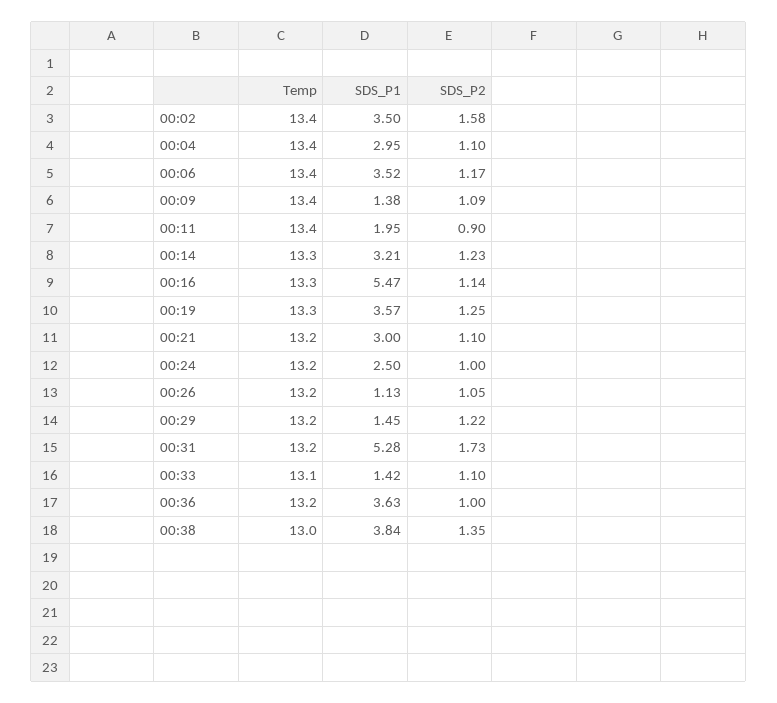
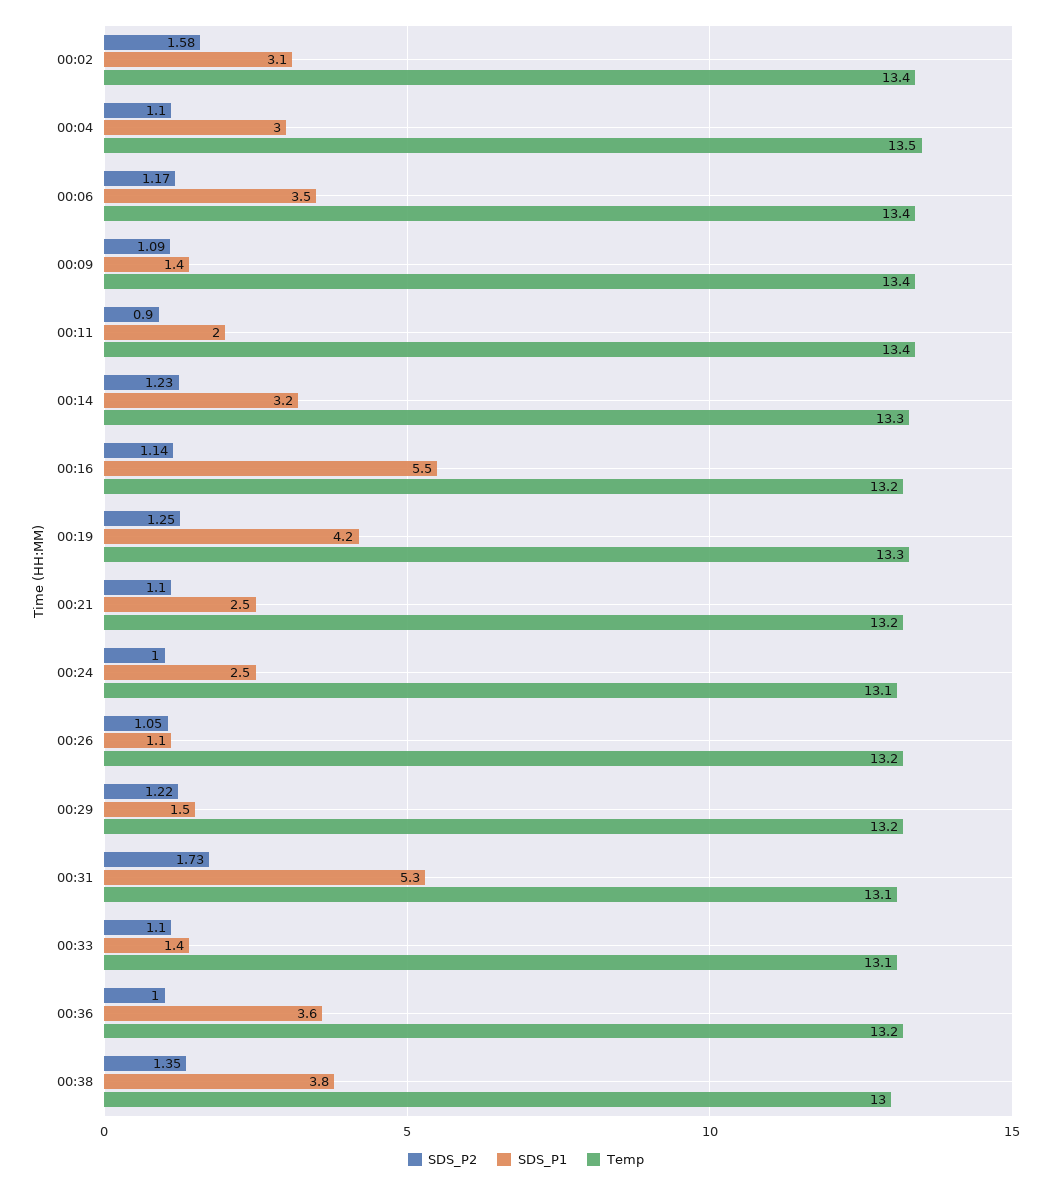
  {
    "Temp": {
      "00:02": 13.4,
-     "00:04": 13.4,
+     "00:04": 13.5,
      "00:06": 13.4,
      "00:09": 13.4,
      "00:11": 13.4,
      "00:14": 13.3,
-     "00:16": 13.3,
+     "00:16": 13.2,
      "00:19": 13.3,
      "00:21": 13.2,
-     "00:24": 13.2,
+     "00:24": 13.1,
      "00:26": 13.2,
      "00:29": 13.2,
-     "00:31": 13.2,
+     "00:31": 13.1,
      "00:33": 13.1,
      "00:36": 13.2,
      "00:38": 13
    },
    "SDS_P1": {
-     "00:02": 3.5,
+     "00:02": 3.1,
      "00:04": 2.95,
      "00:06": 3.52,
      "00:09": 1.38,
      "00:11": 1.95,
      "00:14": 3.21,
      "00:16": 5.47,
-     "00:19": 3.57,
+     "00:19": 4.2,
-     "00:21": 3,
+     "00:21": 2.5,
      "00:24": 2.5,
      "00:26": 1.13,
      "00:29": 1.45,
      "00:31": 5.28,
      "00:33": 1.42,
      "00:36": 3.63,
      "00:38": 3.84
    },
    "SDS_P2": {
      "00:02": 1.58,
      "00:04": 1.1,
      "00:06": 1.17,
      "00:09": 1.09,
      "00:11": 0.9,
      "00:14": 1.23,
      "00:16": 1.14,
      "00:19": 1.25,
      "00:21": 1.1,
      "00:24": 1,
      "00:26": 1.05,
      "00:29": 1.22,
      "00:31": 1.73,
      "00:33": 1.1,
      "00:36": 1,
      "00:38": 1.35
    }
  }

